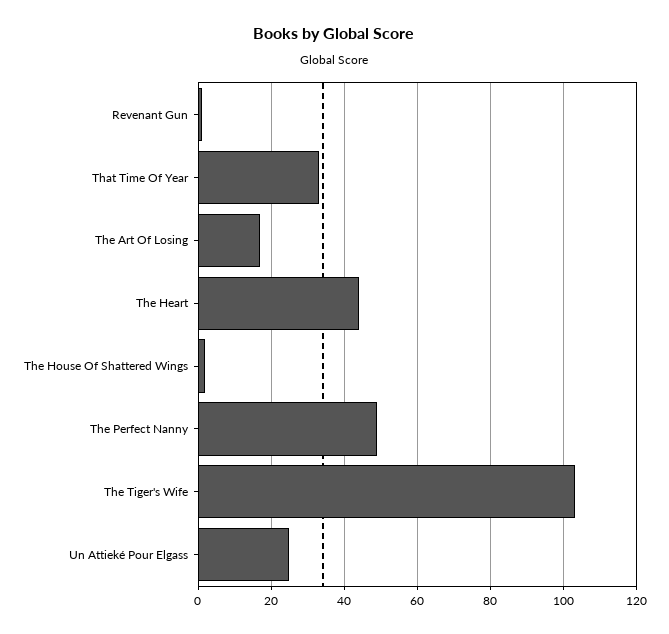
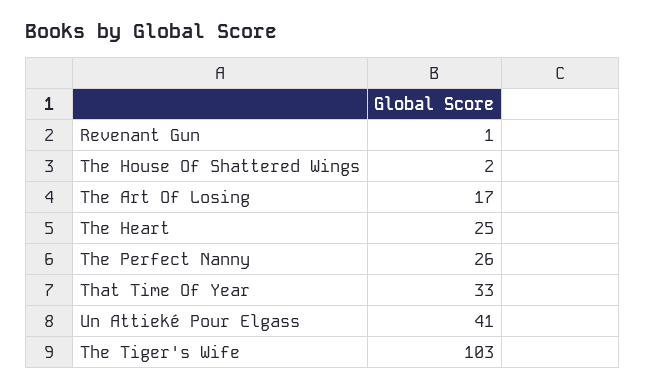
  {
    "Revenant Gun": 1,
    "That Time Of Year": 33,
    "The Art Of Losing": 17,
-   "The Heart": 45,
+   "The Heart": 25,
    "The House Of Shattered Wings": 2,
-   "The Perfect Nanny": 50,
+   "The Perfect Nanny": 26,
    "The Tiger's Wife": 103,
-   "Un Attieké Pour Elgass": 25
+   "Un Attieké Pour Elgass": 41
  }

